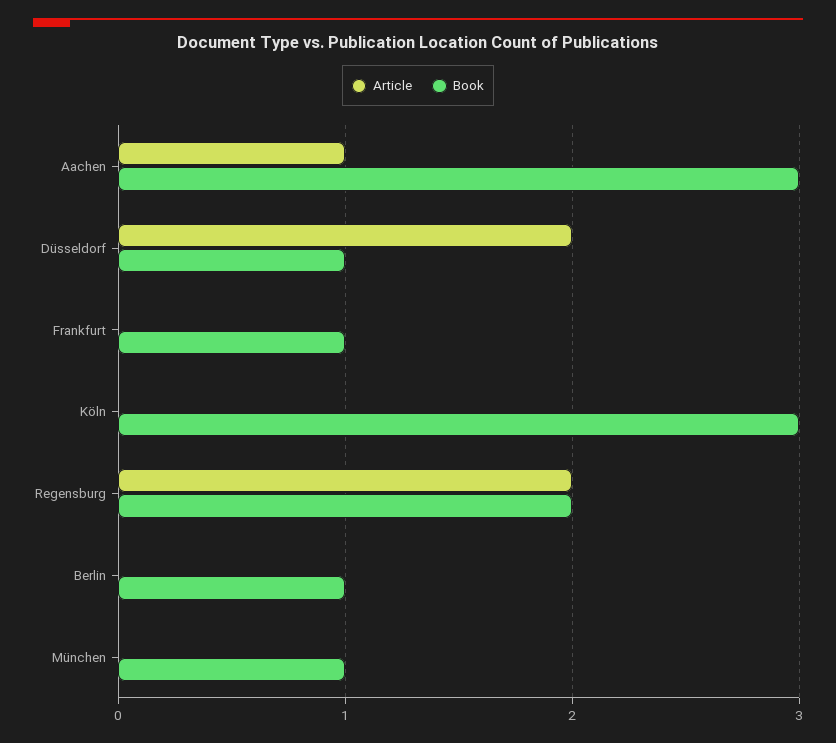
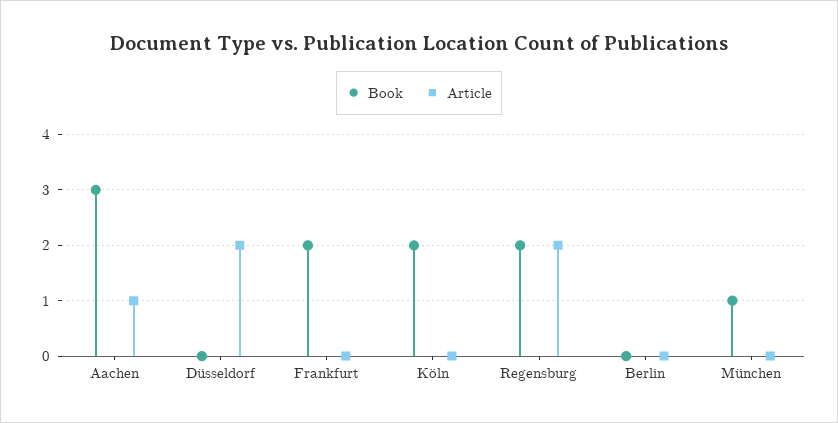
  {
    "Article": {
      "Aachen": 1,
      "Düsseldorf": 2,
      "Frankfurt": 0,
      "Köln": 0,
      "Regensburg": 2,
      "Berlin": 0,
      "München": 0
    },
    "Book": {
      "Aachen": 3,
-     "Düsseldorf": 1,
+     "Düsseldorf": 0,
-     "Frankfurt": 1,
+     "Frankfurt": 2,
-     "Köln": 3,
+     "Köln": 2,
      "Regensburg": 2,
-     "Berlin": 1,
+     "Berlin": 0,
      "München": 1
    }
  }

